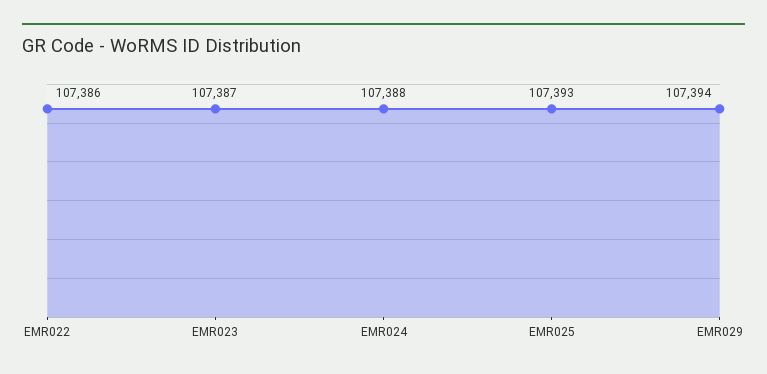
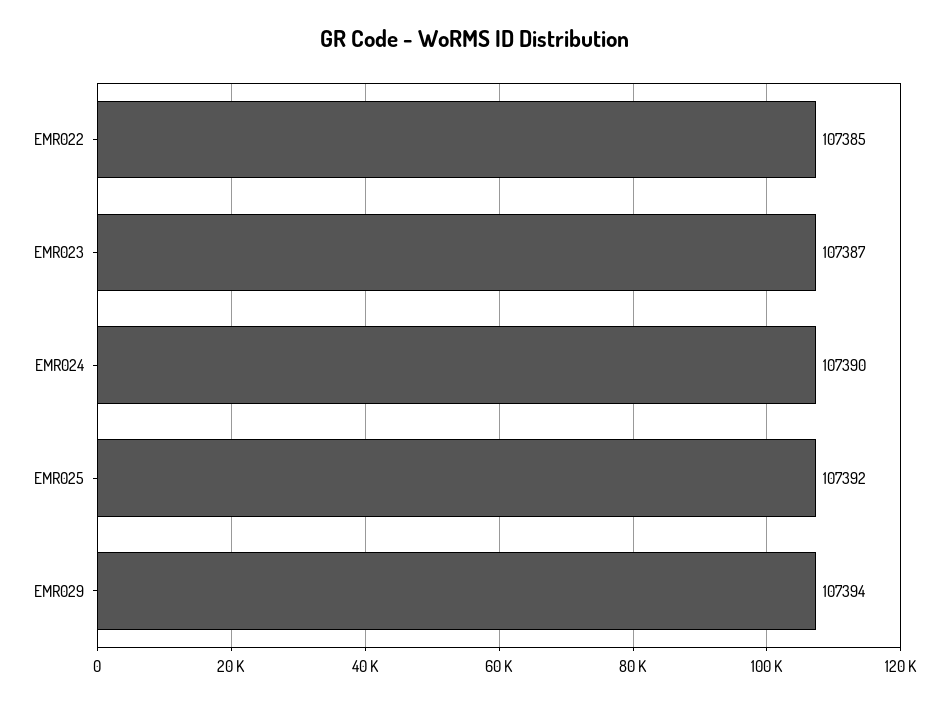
  {
-   "EMR022": 107386,
+   "EMR022": 107385,
    "EMR023": 107387,
-   "EMR024": 107388,
+   "EMR024": 107390,
-   "EMR025": 107393,
+   "EMR025": 107392,
    "EMR029": 107394
  }

